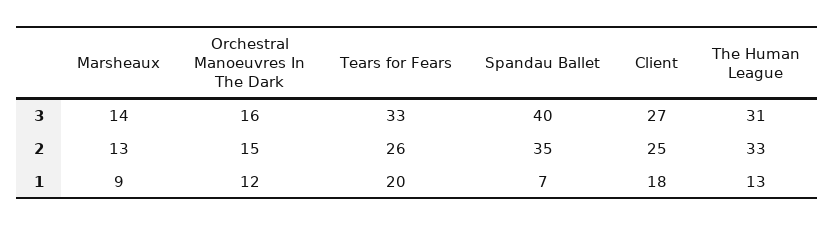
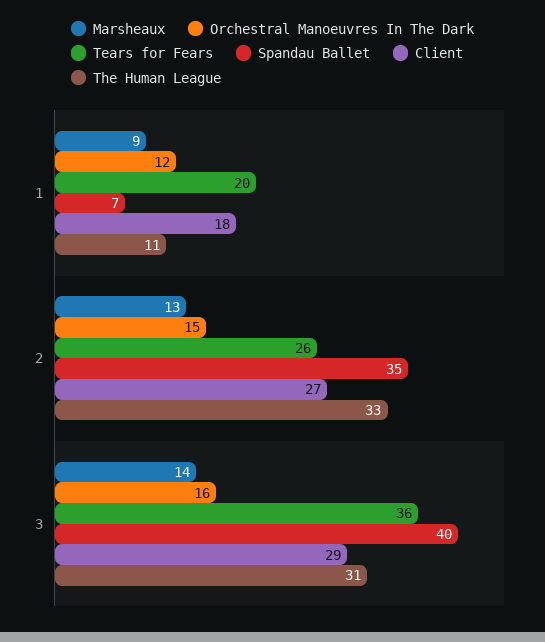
  {
    "Marsheaux": {
      "3": 14,
      "2": 13,
      "1": 9
    },
    "Orchestral Manoeuvres In The Dark": {
      "3": 16,
      "2": 15,
      "1": 12
    },
    "Tears for Fears": {
-     "3": 33,
+     "3": 36,
      "2": 26,
      "1": 20
    },
    "Spandau Ballet": {
      "3": 40,
      "2": 35,
      "1": 7
    },
    "Client": {
-     "3": 27,
+     "3": 29,
-     "2": 25,
+     "2": 27,
      "1": 18
    },
    "The Human League": {
      "3": 31,
      "2": 33,
-     "1": 13
+     "1": 11
    }
  }

